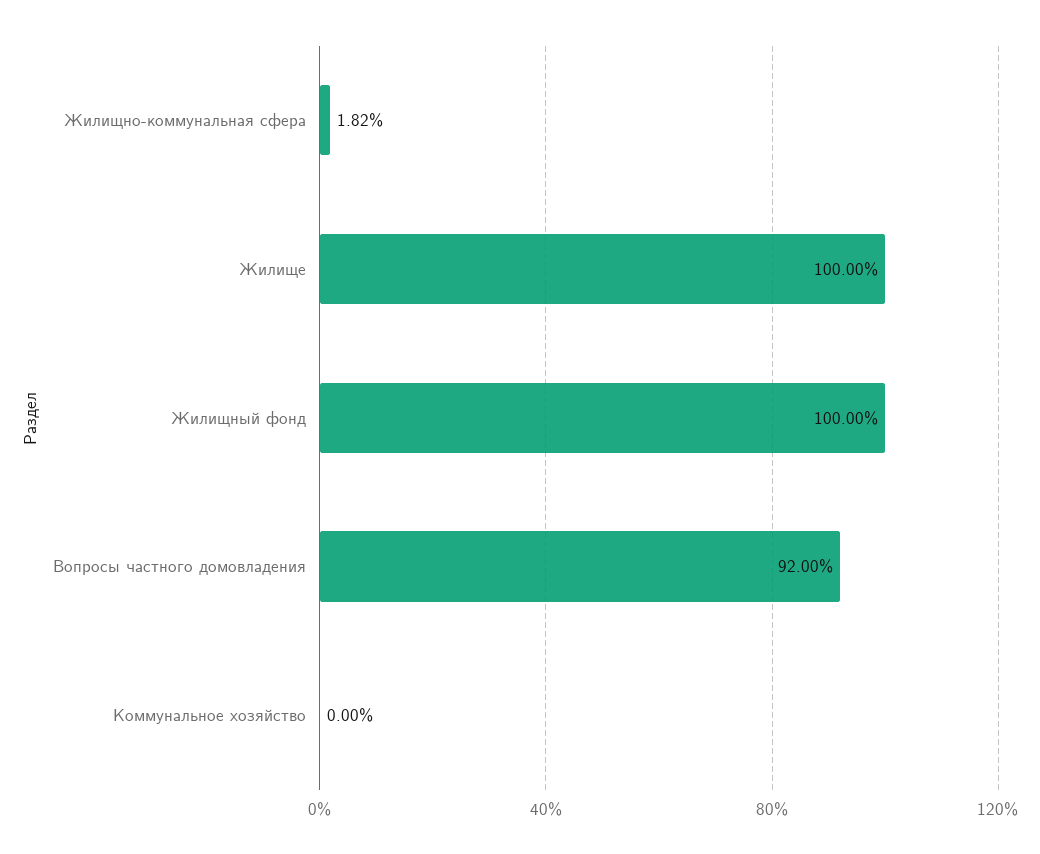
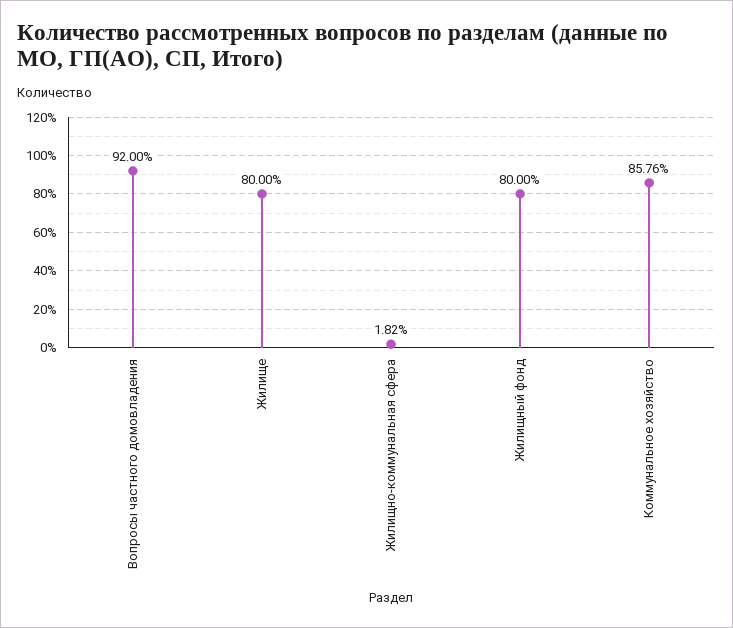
  {
    "Жилищно-коммунальная сфера": 1.82,
-   "Жилище": 100,
+   "Жилище": 80,
-   "Жилищный фонд": 100,
+   "Жилищный фонд": 80,
    "Вопросы частного домовладения": 92,
-   "Коммунальное хозяйство": 0
+   "Коммунальное хозяйство": 85.76
  }

